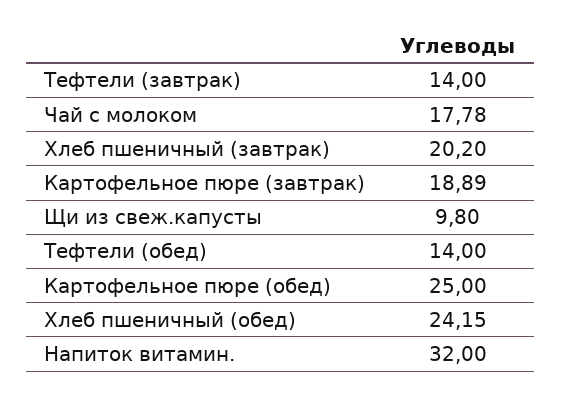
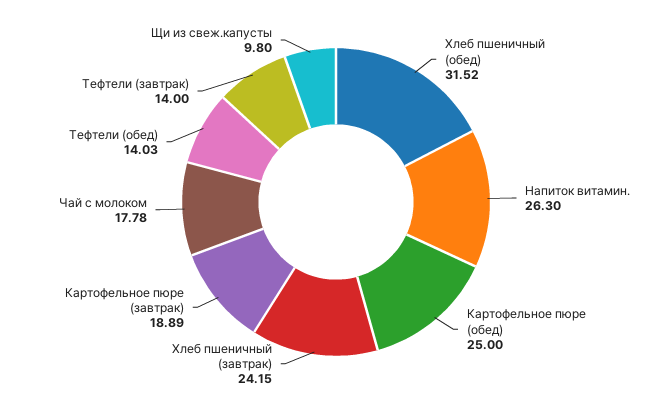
  {
    "Тефтели (завтрак)": 14,
    "Чай с молоком": 17.78,
-   "Хлеб пшеничный (завтрак)": 20.2,
+   "Хлеб пшеничный (завтрак)": 24.15,
    "Картофельное пюре (завтрак)": 18.89,
    "Щи из свеж.капусты": 9.8,
-   "Тефтели (обед)": 14,
+   "Тефтели (обед)": 14.03,
    "Картофельное пюре (обед)": 25,
-   "Хлеб пшеничный (обед)": 24.15,
+   "Хлеб пшеничный (обед)": 31.52,
-   "Напиток витамин.": 32
+   "Напиток витамин.": 26.3
  }

